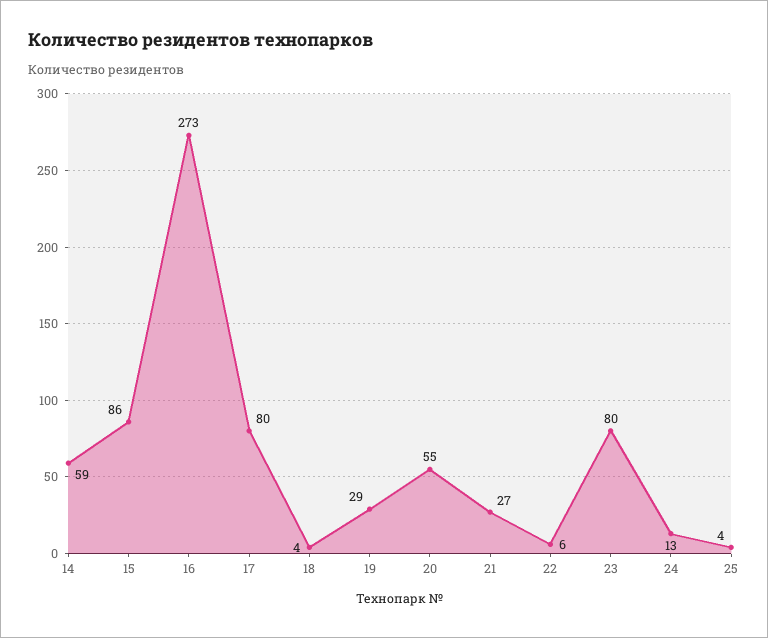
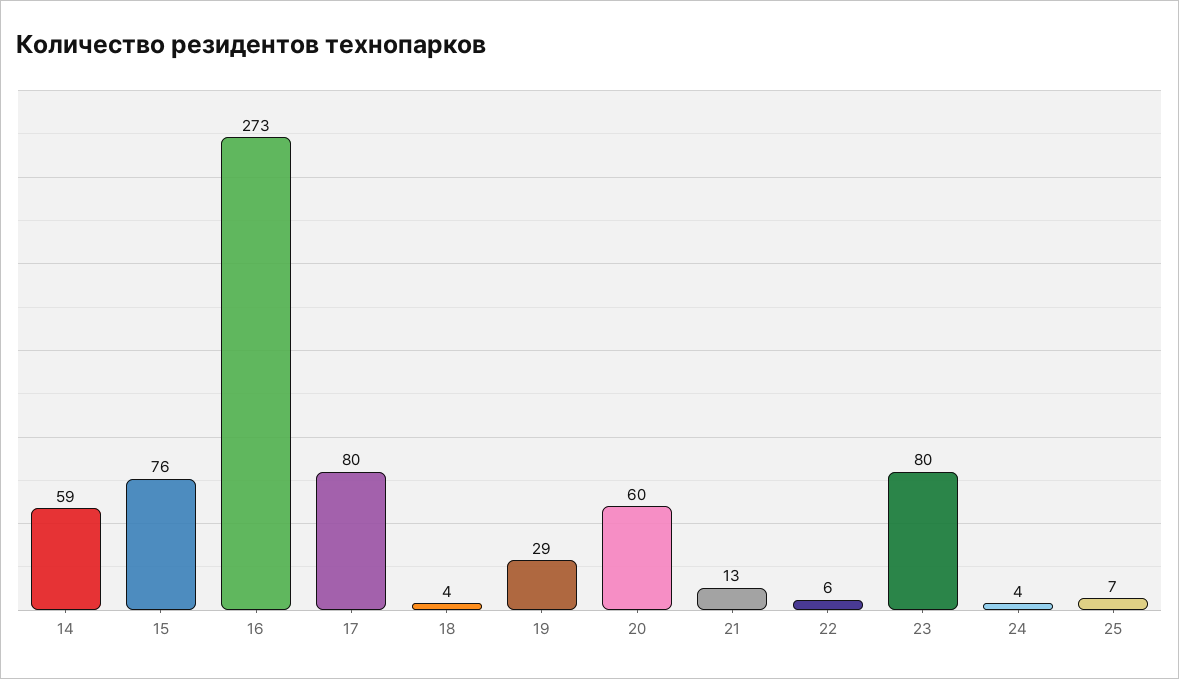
  {
    "14": 59,
-   "15": 86,
+   "15": 76,
    "16": 273,
    "17": 80,
    "18": 4,
    "19": 29,
-   "20": 55,
+   "20": 60,
-   "21": 27,
+   "21": 13,
    "22": 6,
    "23": 80,
-   "24": 13,
+   "24": 4,
-   "25": 4
+   "25": 7
  }

